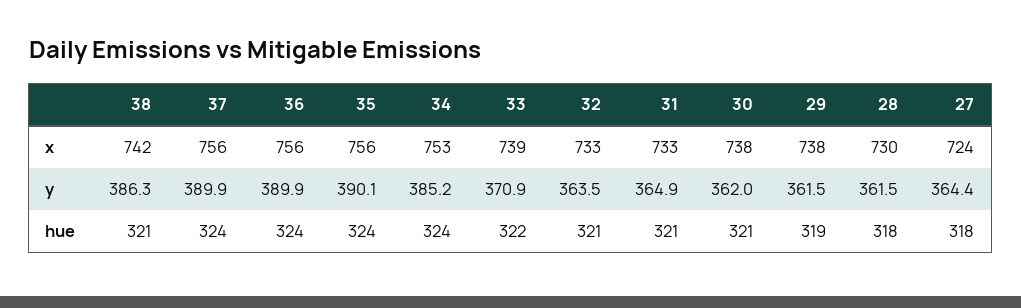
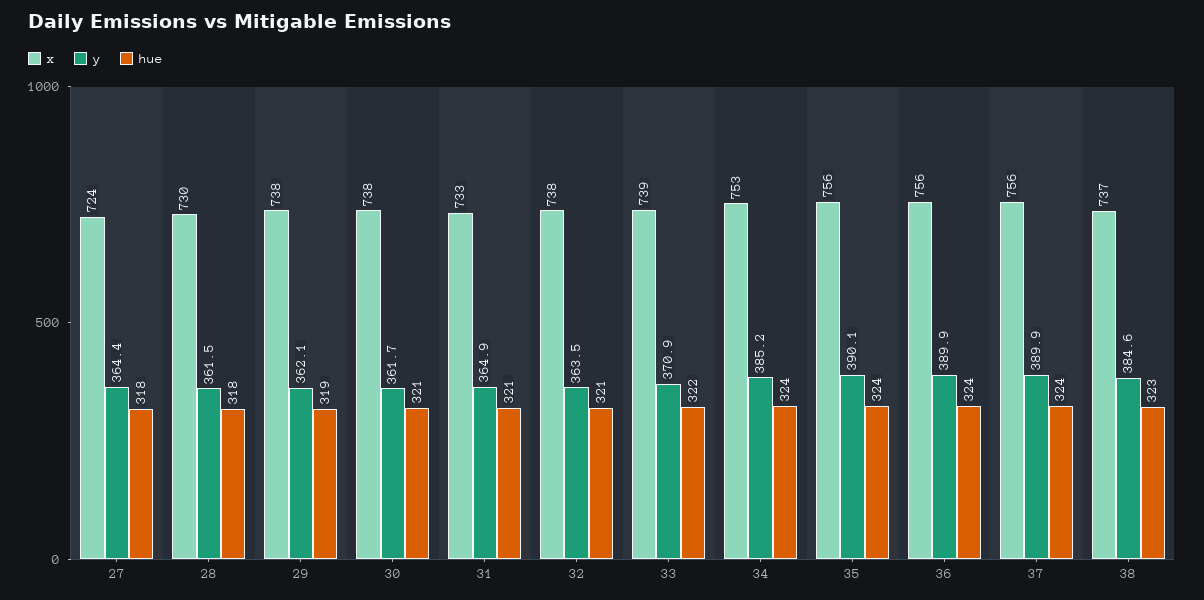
  {
    "x": {
-     "38": 742,
+     "38": 737,
      "37": 756,
      "36": 756,
      "35": 756,
      "34": 753,
      "33": 739,
-     "32": 733,
+     "32": 738,
      "31": 733,
      "30": 738,
      "29": 738,
      "28": 730,
      "27": 724
    },
    "y": {
-     "38": 386.3,
+     "38": 384.6,
      "37": 389.9,
      "36": 389.9,
      "35": 390.1,
      "34": 385.2,
      "33": 370.9,
      "32": 363.5,
      "31": 364.9,
-     "30": 362,
+     "30": 361.7,
-     "29": 361.5,
+     "29": 362.1,
      "28": 361.5,
      "27": 364.4
    },
    "hue": {
-     "38": 321,
+     "38": 323,
      "37": 324,
      "36": 324,
      "35": 324,
      "34": 324,
      "33": 322,
      "32": 321,
      "31": 321,
      "30": 321,
      "29": 319,
      "28": 318,
      "27": 318
    }
  }

